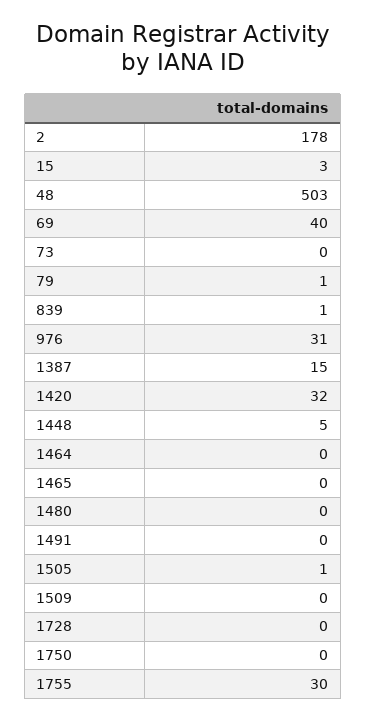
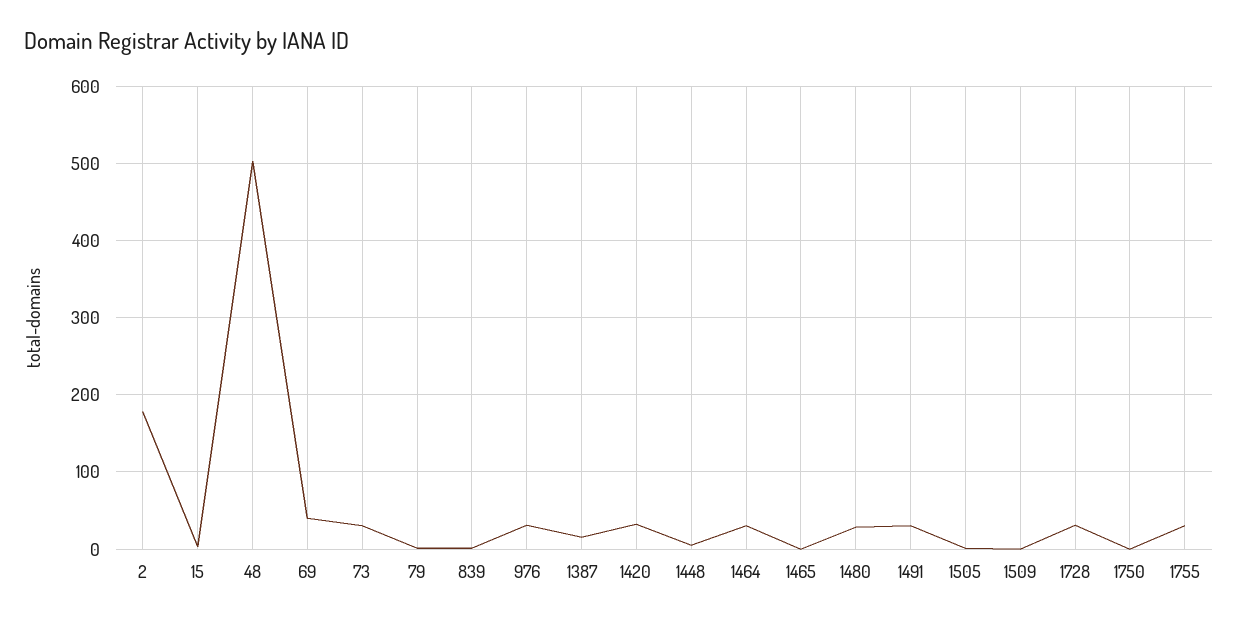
  {
    "2": 178,
    "15": 3,
    "48": 503,
    "69": 40,
-   "73": 0,
+   "73": 30,
    "79": 1,
    "839": 1,
    "976": 31,
    "1387": 15,
    "1420": 32,
    "1448": 5,
-   "1464": 0,
+   "1464": 30,
    "1465": 0,
-   "1480": 0,
+   "1480": 30,
-   "1491": 0,
+   "1491": 30,
    "1505": 1,
    "1509": 0,
-   "1728": 0,
+   "1728": 30,
    "1750": 0,
    "1755": 30
  }

